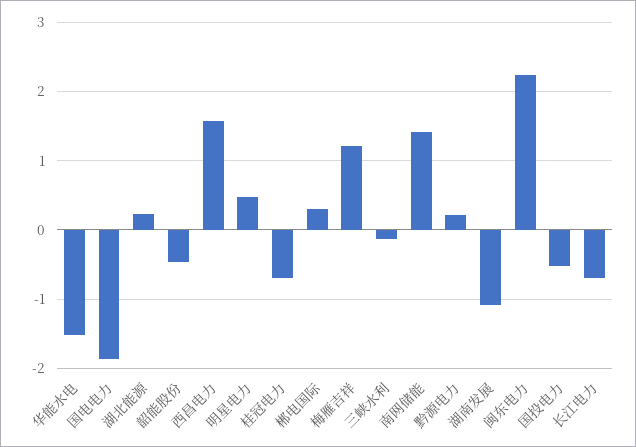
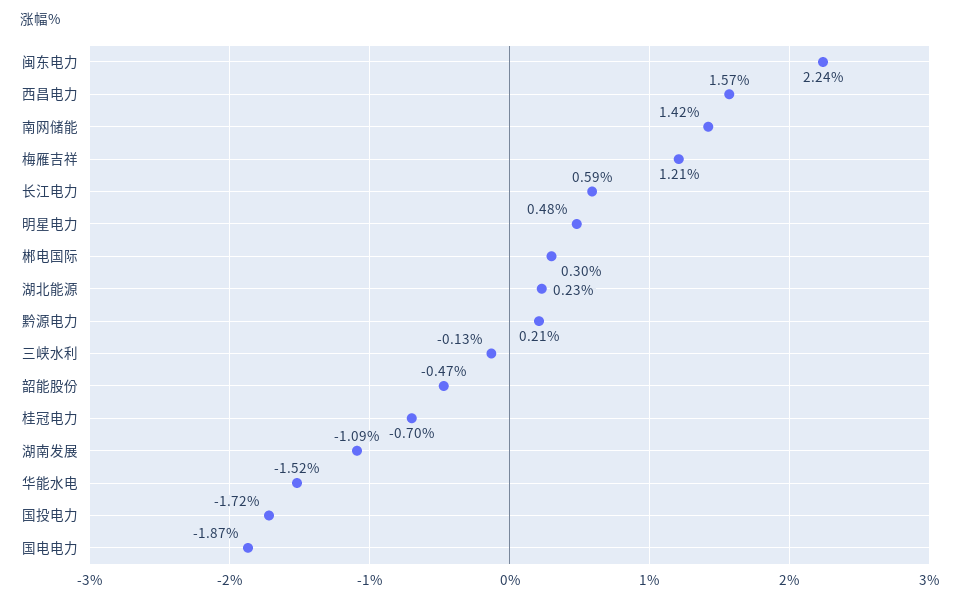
  {
    "华能水电": -1.52,
    "国电电力": -1.87,
    "湖北能源": 0.23,
    "韶能股份": -0.47,
    "西昌电力": 1.57,
    "明星电力": 0.48,
    "桂冠电力": -0.7,
    "郴电国际": 0.3,
    "梅雁吉祥": 1.21,
    "三峡水利": -0.13,
    "南网储能": 1.42,
    "黔源电力": 0.21,
    "湖南发展": -1.09,
    "闽东电力": 2.24,
-   "国投电力": -0.5,
+   "国投电力": -1.72,
-   "长江电力": -0.7
+   "长江电力": 0.59
  }

